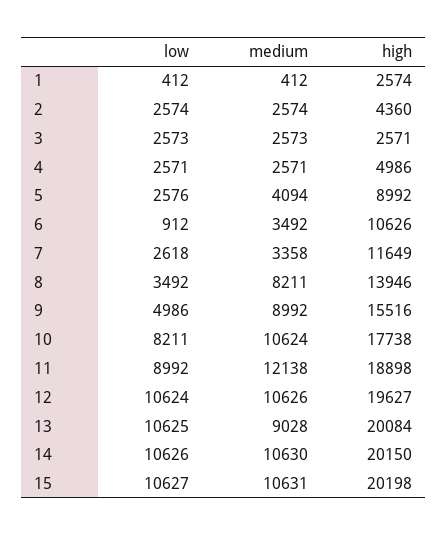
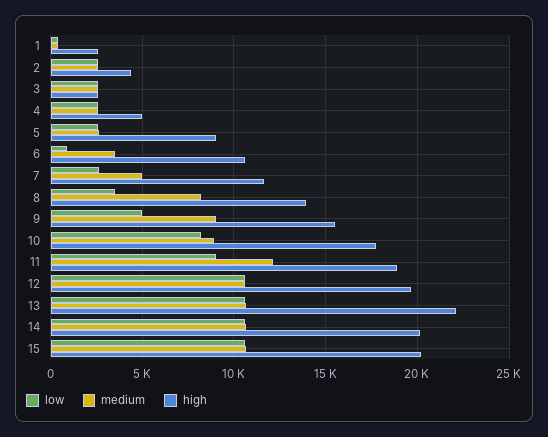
  {
    "low": {
      "1": 412,
      "2": 2574,
      "3": 2573,
      "4": 2571,
      "5": 2576,
      "6": 912,
      "7": 2618,
      "8": 3492,
      "9": 4986,
      "10": 8211,
      "11": 8992,
      "12": 10624,
      "13": 10625,
      "14": 10626,
      "15": 10627
    },
    "medium": {
      "1": 412,
      "2": 2574,
      "3": 2573,
      "4": 2571,
-     "5": 4094,
+     "5": 2500,
      "6": 3492,
-     "7": 3358,
+     "7": 5000,
      "8": 8211,
      "9": 8992,
-     "10": 10624,
+     "10": 9000,
      "11": 12138,
      "12": 10626,
-     "13": 9028,
+     "13": 10500,
      "14": 10630,
      "15": 10631
    },
    "high": {
      "1": 2574,
      "2": 4360,
      "3": 2571,
      "4": 4986,
      "5": 8992,
      "6": 10626,
      "7": 11649,
      "8": 13946,
      "9": 15516,
      "10": 17738,
      "11": 18898,
      "12": 19627,
-     "13": 20084,
+     "13": 22000,
      "14": 20150,
      "15": 20198
    }
  }

